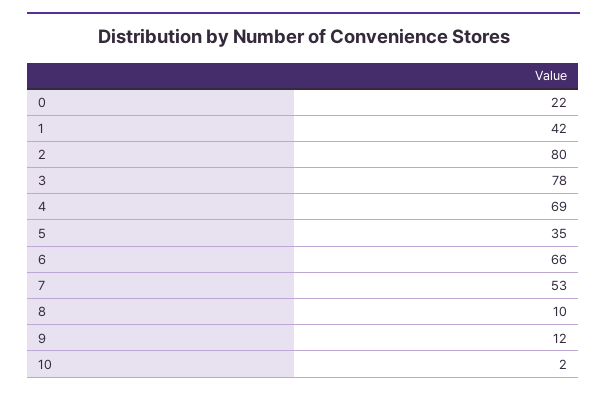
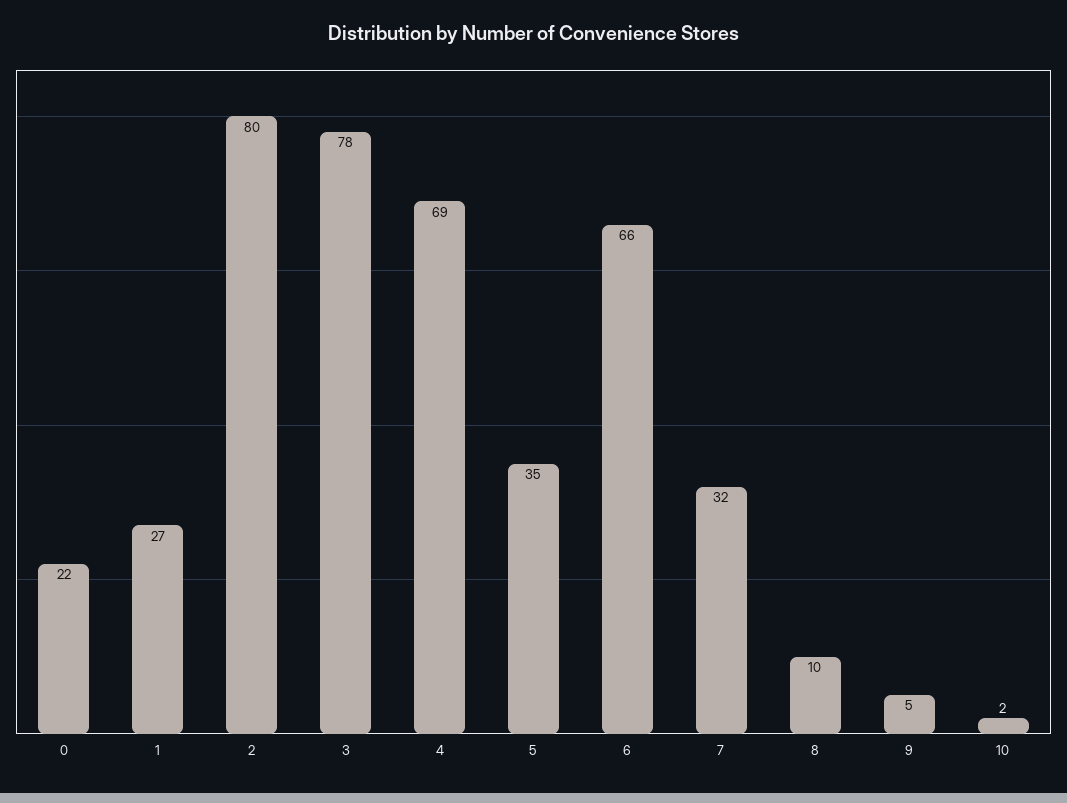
  {
    "0": 22,
-   "1": 42,
+   "1": 27,
    "2": 80,
    "3": 78,
    "4": 69,
    "5": 35,
    "6": 66,
-   "7": 53,
+   "7": 32,
    "8": 10,
-   "9": 12,
+   "9": 5,
    "10": 2
  }

